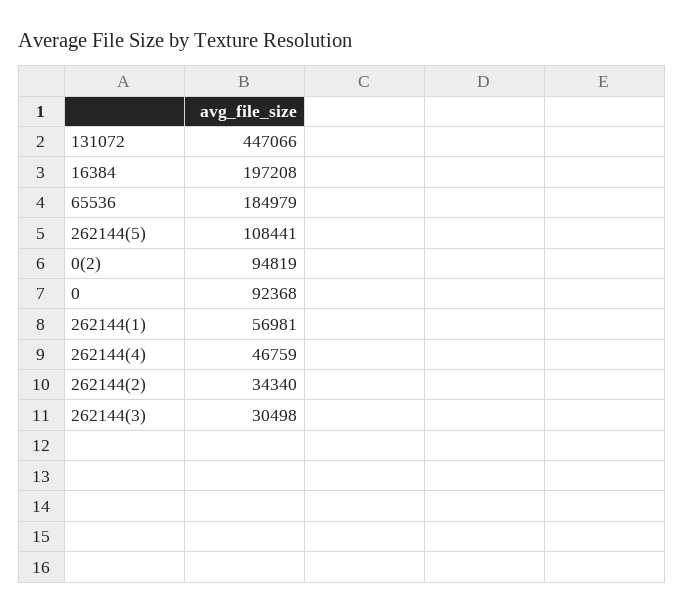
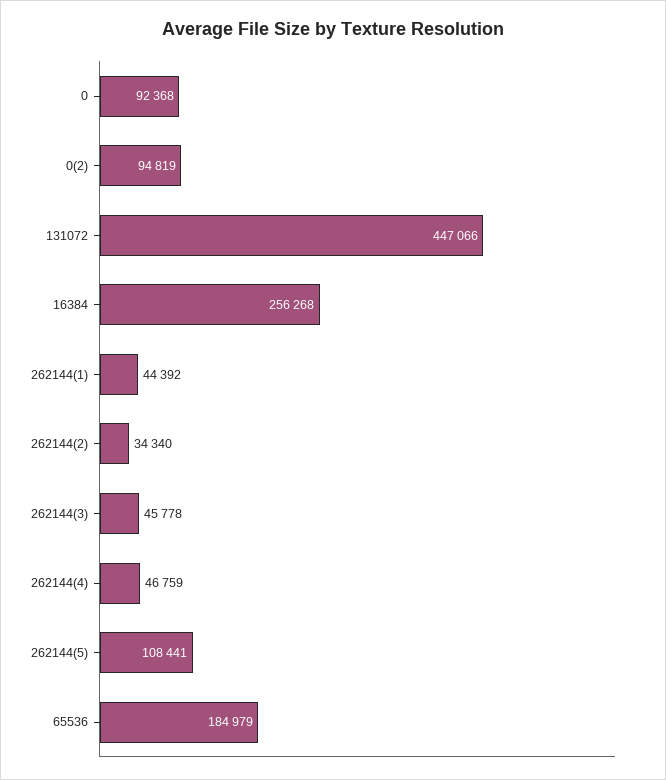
  {
    "131072": 447066,
-   "16384": 197208,
+   "16384": 256268,
    "65536": 184979,
    "262144(5)": 108441,
    "0(2)": 94819,
    "0": 92368,
-   "262144(1)": 56981,
+   "262144(1)": 44392,
    "262144(4)": 46759,
    "262144(2)": 34340,
-   "262144(3)": 30498
+   "262144(3)": 45778
  }

